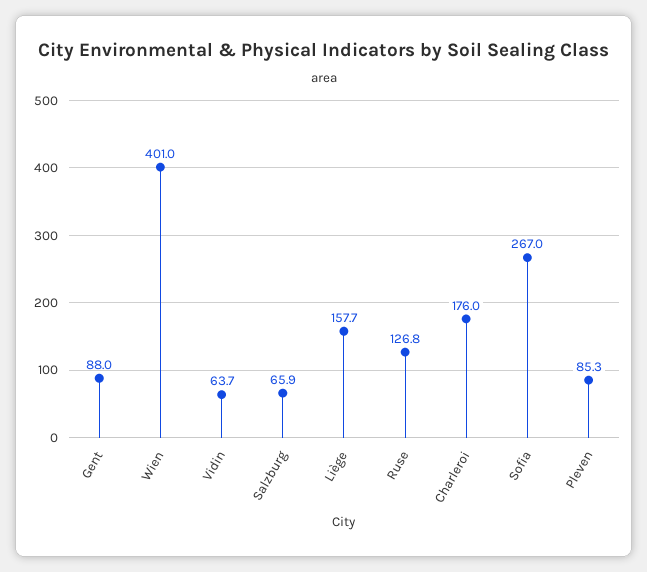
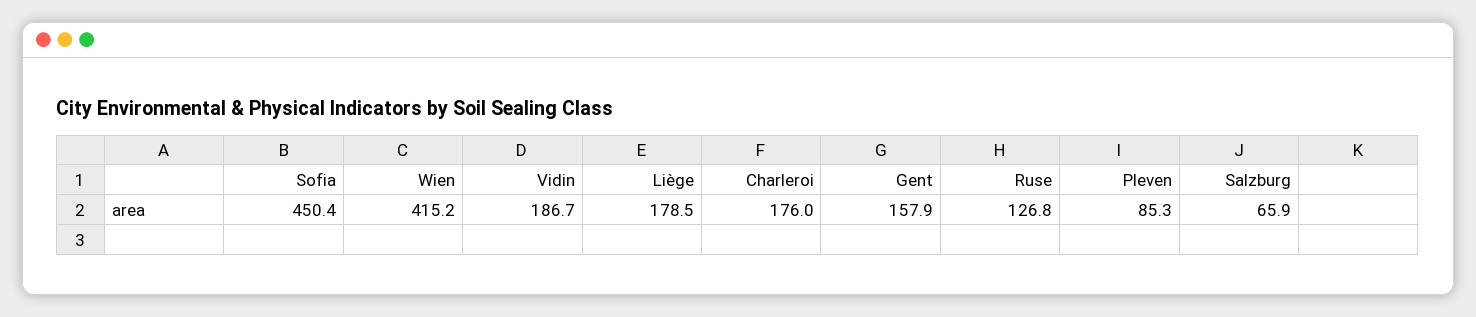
  {
-   "Gent": 88,
+   "Gent": 157.9,
-   "Wien": 401,
+   "Wien": 415.2,
-   "Vidin": 63.7,
+   "Vidin": 186.7,
    "Salzburg": 65.9,
-   "Liège": 157.7,
+   "Liège": 178.5,
    "Ruse": 126.8,
    "Charleroi": 176,
-   "Sofia": 267,
+   "Sofia": 450.4,
    "Pleven": 85.3
  }

